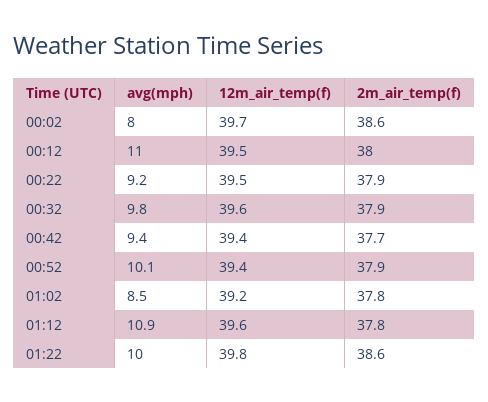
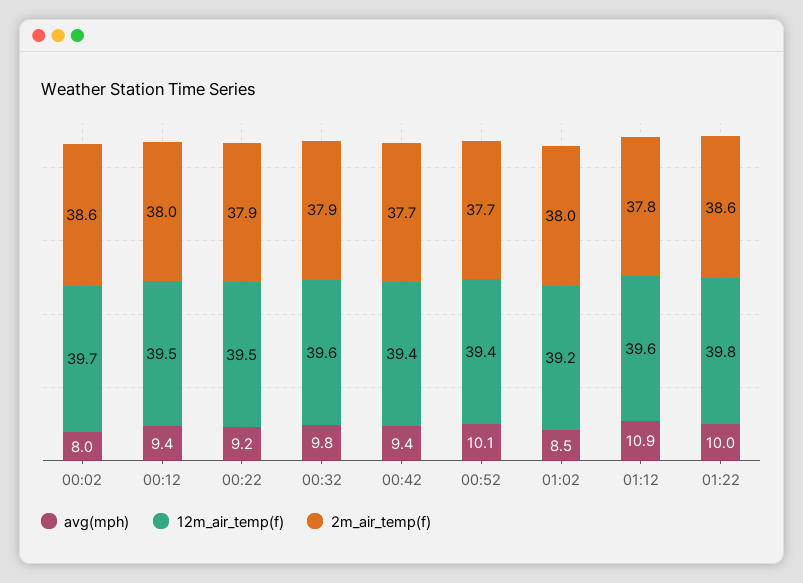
  {
    "avg(mph)": {
      "00:02": 8,
-     "00:12": 11,
+     "00:12": 9.4,
      "00:22": 9.2,
      "00:32": 9.8,
      "00:42": 9.4,
      "00:52": 10.1,
      "01:02": 8.5,
      "01:12": 10.9,
      "01:22": 10
    },
    "12m_air_temp(f)": {
      "00:02": 39.7,
      "00:12": 39.5,
      "00:22": 39.5,
      "00:32": 39.6,
      "00:42": 39.4,
      "00:52": 39.4,
      "01:02": 39.2,
      "01:12": 39.6,
      "01:22": 39.8
    },
    "2m_air_temp(f)": {
      "00:02": 38.6,
      "00:12": 38,
      "00:22": 37.9,
      "00:32": 37.9,
      "00:42": 37.7,
-     "00:52": 37.9,
+     "00:52": 37.7,
-     "01:02": 37.8,
+     "01:02": 38,
      "01:12": 37.8,
      "01:22": 38.6
    }
  }

